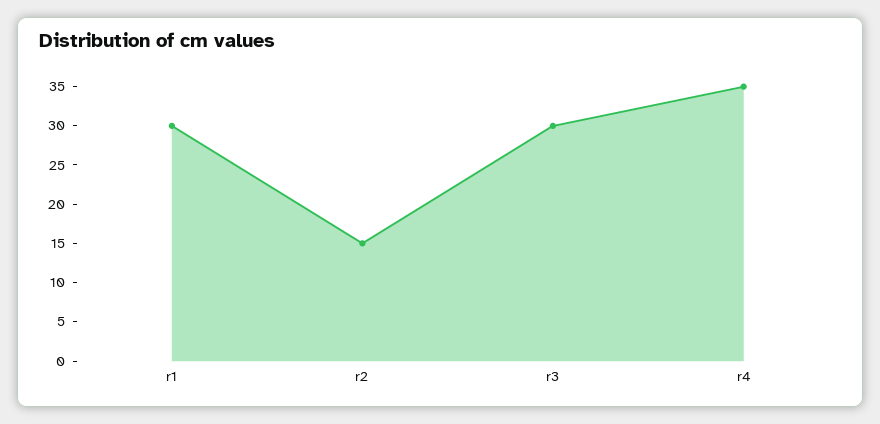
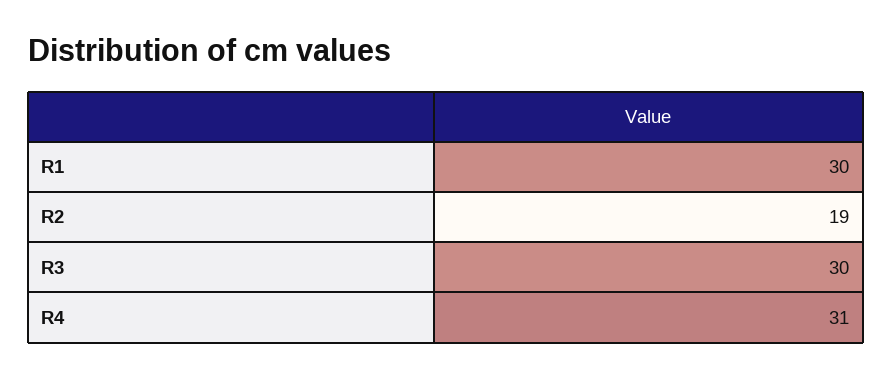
  {
    "r1": 30,
-   "r2": 15,
+   "r2": 19,
    "r3": 30,
-   "r4": 35
+   "r4": 31
  }

